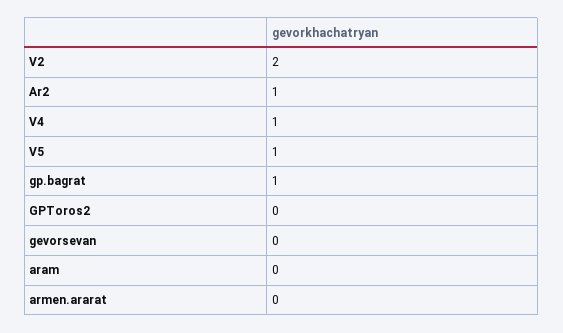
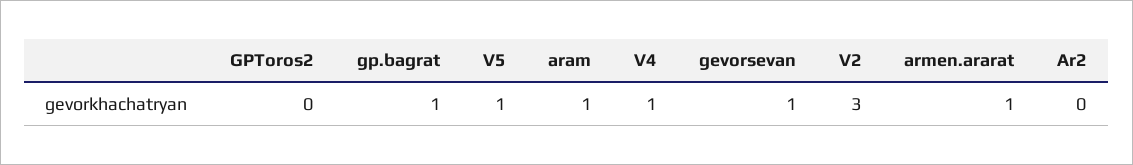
  {
-   "V2": 2,
+   "V2": 3,
-   "Ar2": 1,
+   "Ar2": 0,
    "V4": 1,
    "V5": 1,
    "gp.bagrat": 1,
    "GPToros2": 0,
-   "gevorsevan": 0,
+   "gevorsevan": 1,
-   "aram": 0,
+   "aram": 1,
-   "armen.ararat": 0
+   "armen.ararat": 1
  }

